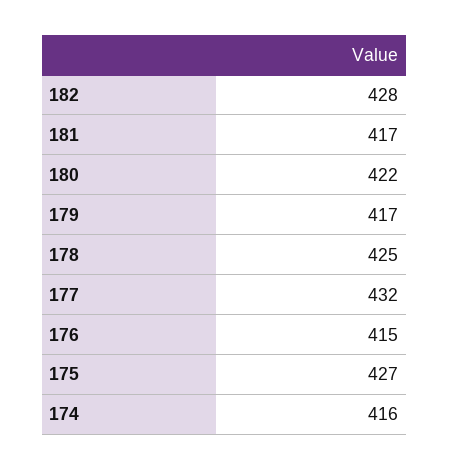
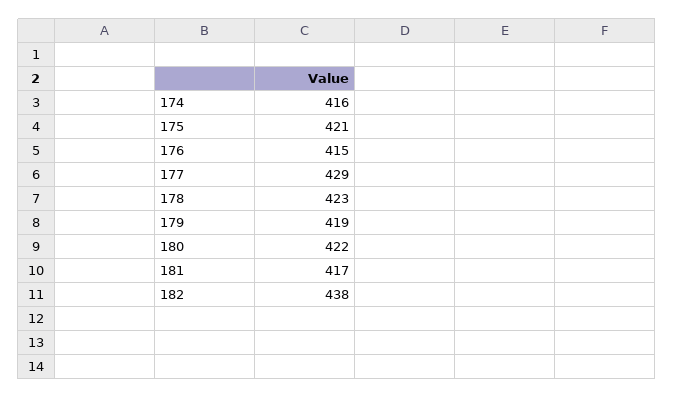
  {
-   "182": 428,
+   "182": 438,
    "181": 417,
    "180": 422,
-   "179": 417,
+   "179": 419,
-   "178": 425,
+   "178": 423,
-   "177": 432,
+   "177": 429,
    "176": 415,
-   "175": 427,
+   "175": 421,
    "174": 416
  }

